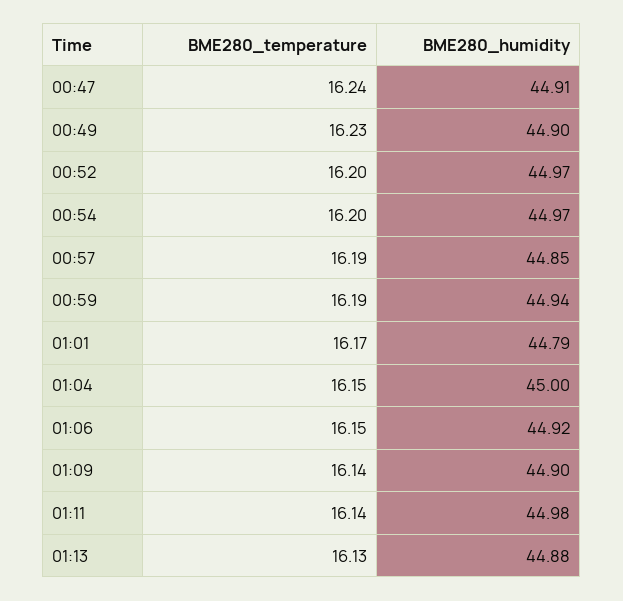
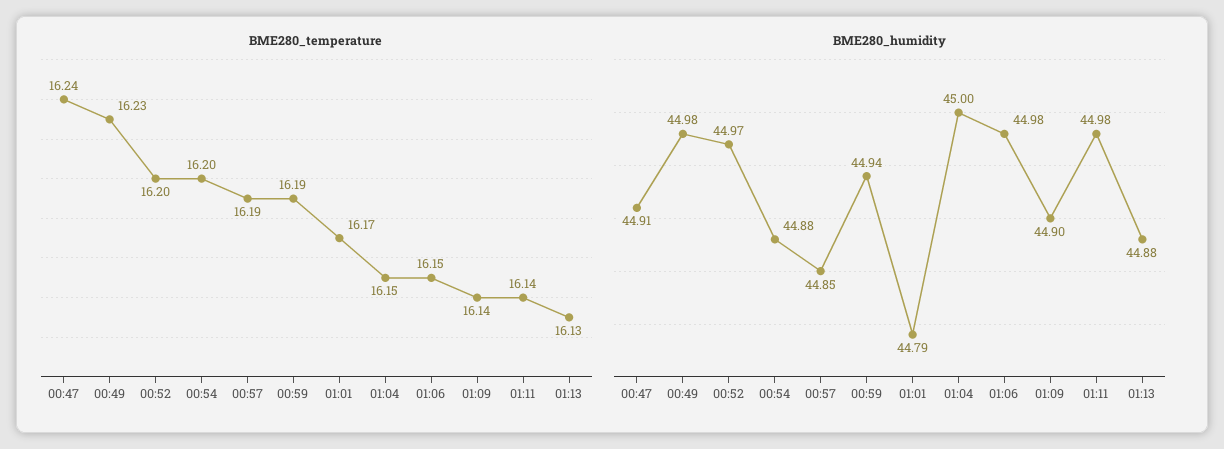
  {
    "BME280_temperature": {
      "00:47": 16.24,
      "00:49": 16.23,
      "00:52": 16.2,
      "00:54": 16.2,
      "00:57": 16.19,
      "00:59": 16.19,
      "01:01": 16.17,
      "01:04": 16.15,
      "01:06": 16.15,
      "01:09": 16.14,
      "01:11": 16.14,
      "01:13": 16.13
    },
    "BME280_humidity": {
      "00:47": 44.91,
-     "00:49": 44.9,
+     "00:49": 44.98,
      "00:52": 44.97,
-     "00:54": 44.97,
+     "00:54": 44.88,
      "00:57": 44.85,
      "00:59": 44.94,
      "01:01": 44.79,
      "01:04": 45,
-     "01:06": 44.92,
+     "01:06": 44.98,
      "01:09": 44.9,
      "01:11": 44.98,
      "01:13": 44.88
    }
  }

